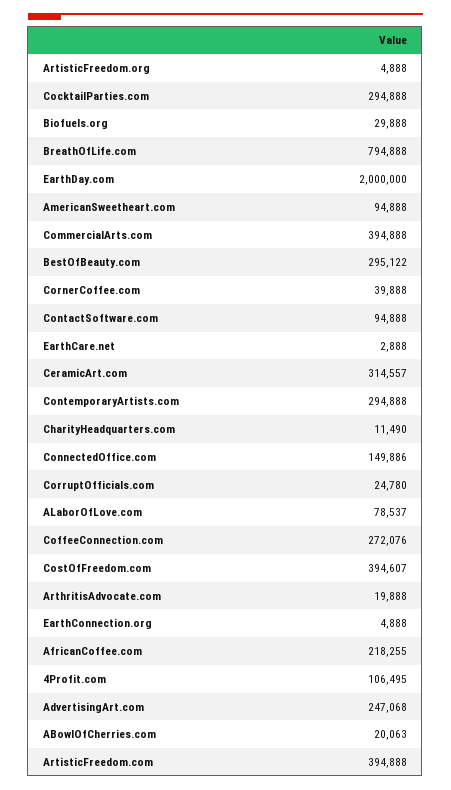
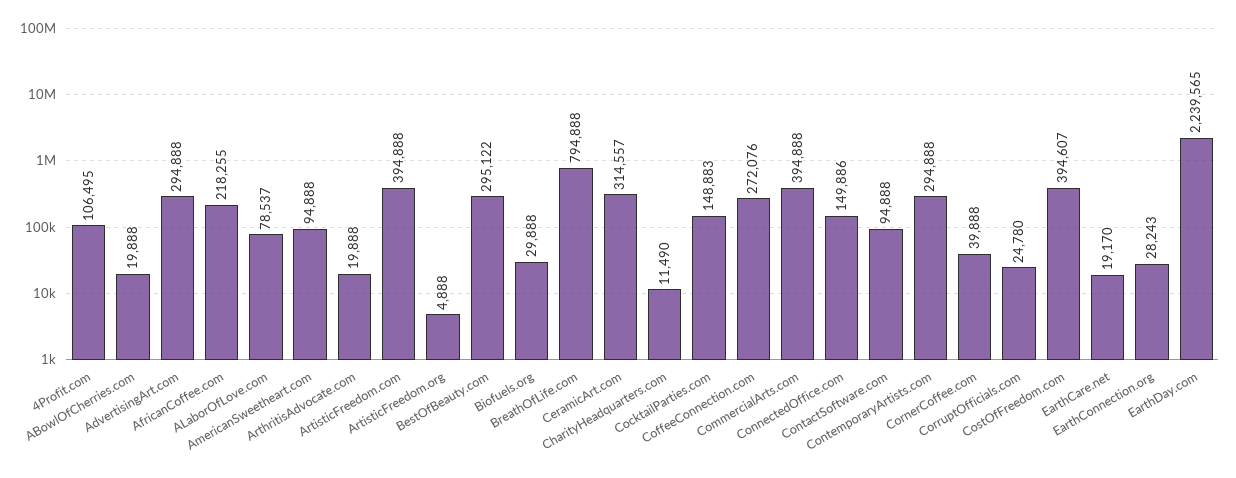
  {
    "ArtisticFreedom.org": 4888,
-   "CocktailParties.com": 294888,
+   "CocktailParties.com": 148883,
    "Biofuels.org": 29888,
    "BreathOfLife.com": 794888,
-   "EarthDay.com": 2000000,
+   "EarthDay.com": 2239565,
    "AmericanSweetheart.com": 94888,
    "CommercialArts.com": 394888,
    "BestOfBeauty.com": 295122,
    "CornerCoffee.com": 39888,
    "ContactSoftware.com": 94888,
-   "EarthCare.net": 2888,
+   "EarthCare.net": 19170,
    "CeramicArt.com": 314557,
    "ContemporaryArtists.com": 294888,
    "CharityHeadquarters.com": 11490,
    "ConnectedOffice.com": 149886,
    "CorruptOfficials.com": 24780,
    "ALaborOfLove.com": 78537,
    "CoffeeConnection.com": 272076,
    "CostOfFreedom.com": 394607,
    "ArthritisAdvocate.com": 19888,
-   "EarthConnection.org": 4888,
+   "EarthConnection.org": 28243,
    "AfricanCoffee.com": 218255,
    "4Profit.com": 106495,
-   "AdvertisingArt.com": 247068,
+   "AdvertisingArt.com": 294888,
-   "ABowlOfCherries.com": 20063,
+   "ABowlOfCherries.com": 19888,
    "ArtisticFreedom.com": 394888
  }

